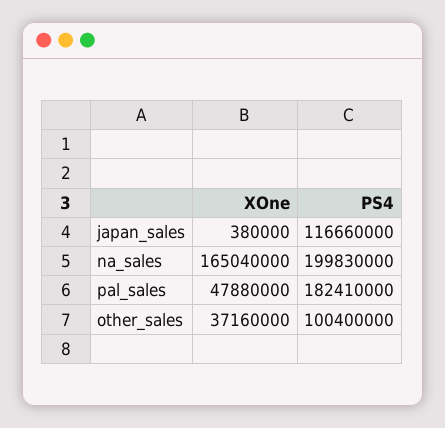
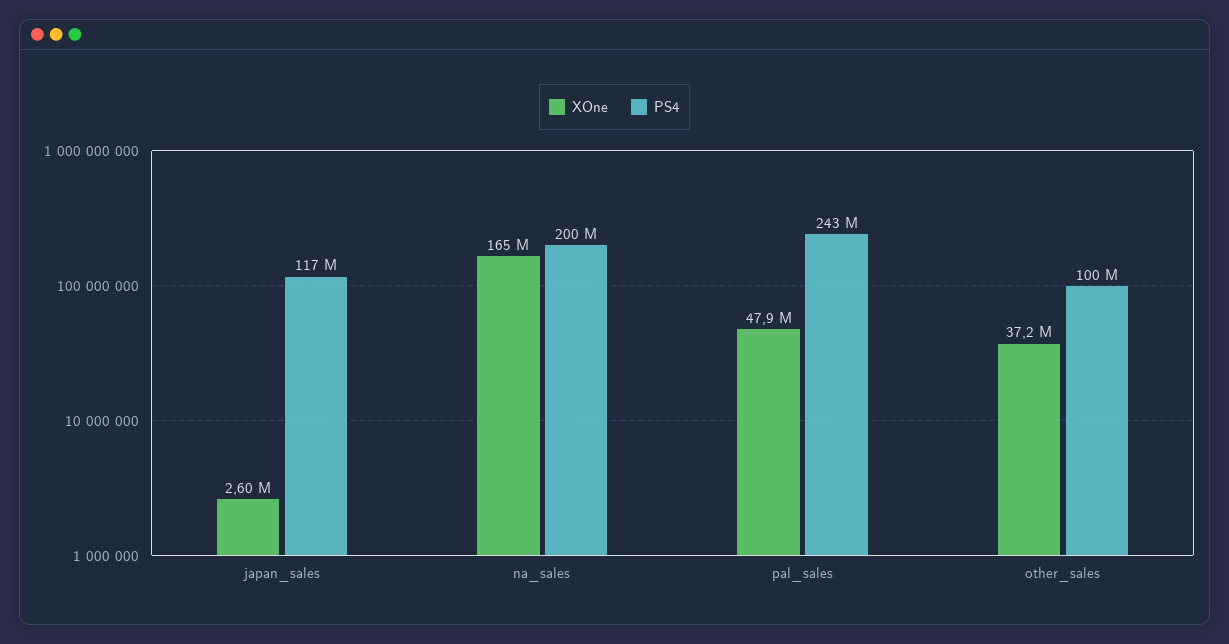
  {
    "XOne": {
-     "japan_sales": 380000,
+     "japan_sales": 2600000,
      "na_sales": 165040000,
      "pal_sales": 47880000,
      "other_sales": 37160000
    },
    "PS4": {
      "japan_sales": 116660000,
      "na_sales": 199830000,
-     "pal_sales": 182410000,
+     "pal_sales": 243000000,
      "other_sales": 100400000
    }
  }

